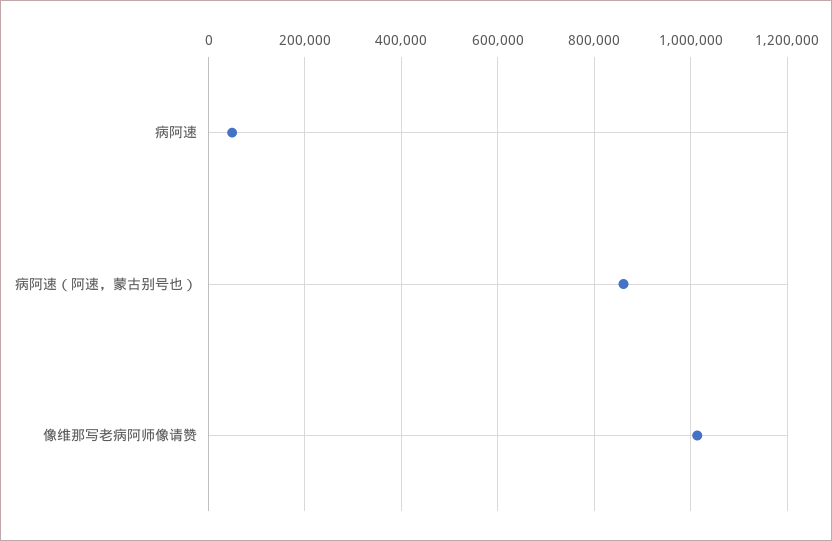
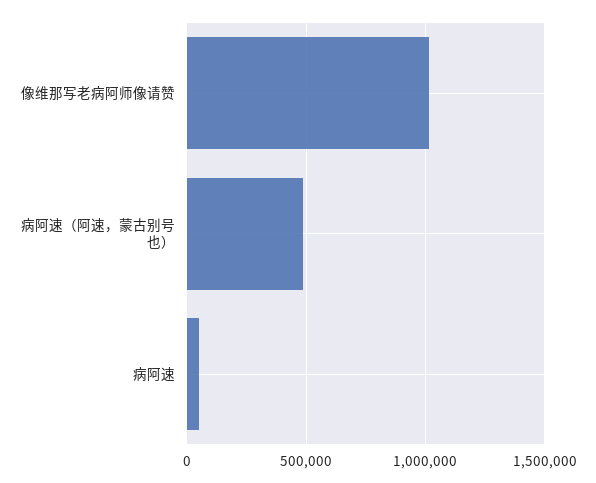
  {
    "病阿速": 40000,
-   "病阿速（阿速，蒙古别号也）": 860000,
+   "病阿速（阿速，蒙古别号也）": 500000,
    "像维那写老病阿师像请赞": 1020000
  }

